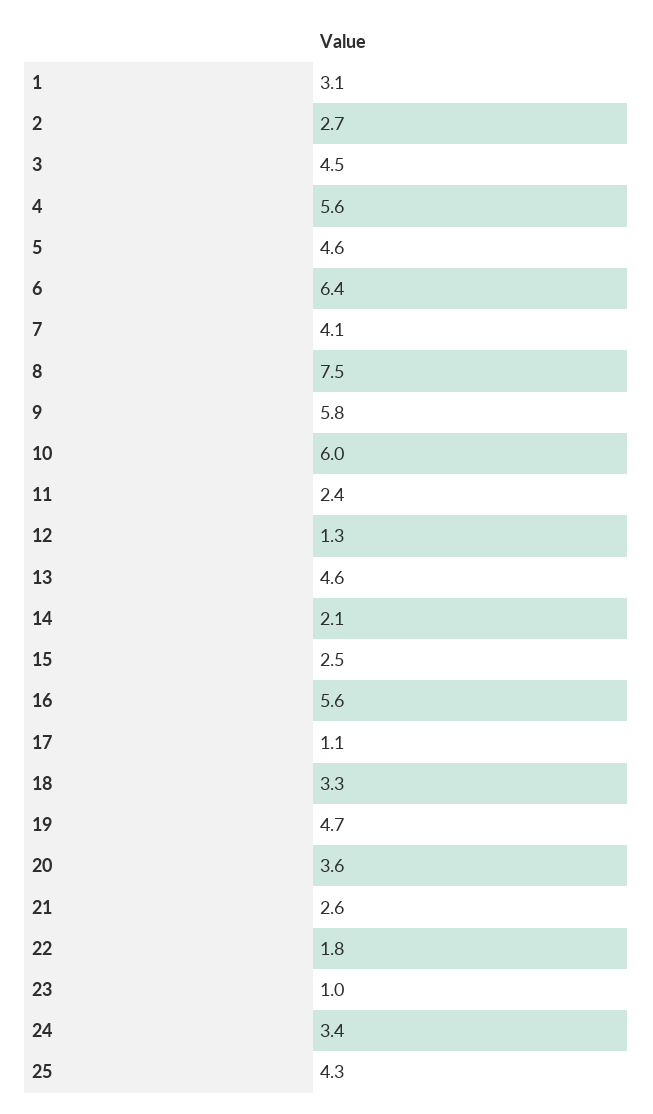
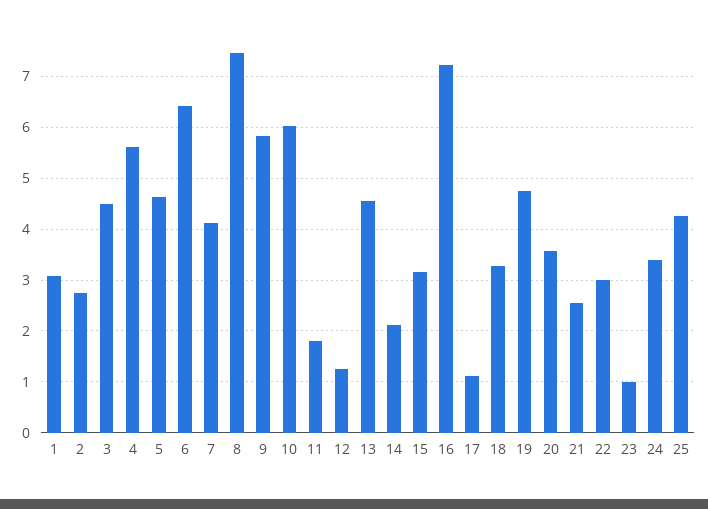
  {
    "1": 3.1,
    "2": 2.7,
    "3": 4.5,
    "4": 5.6,
    "5": 4.6,
    "6": 6.4,
    "7": 4.1,
    "8": 7.5,
    "9": 5.8,
    "10": 6,
-   "11": 2.4,
+   "11": 1.8,
    "12": 1.3,
    "13": 4.6,
    "14": 2.1,
-   "15": 2.5,
+   "15": 3.2,
-   "16": 5.6,
+   "16": 7.2,
    "17": 1.1,
    "18": 3.3,
    "19": 4.7,
    "20": 3.6,
    "21": 2.6,
-   "22": 1.8,
+   "22": 3,
    "23": 1,
    "24": 3.4,
    "25": 4.3
  }

